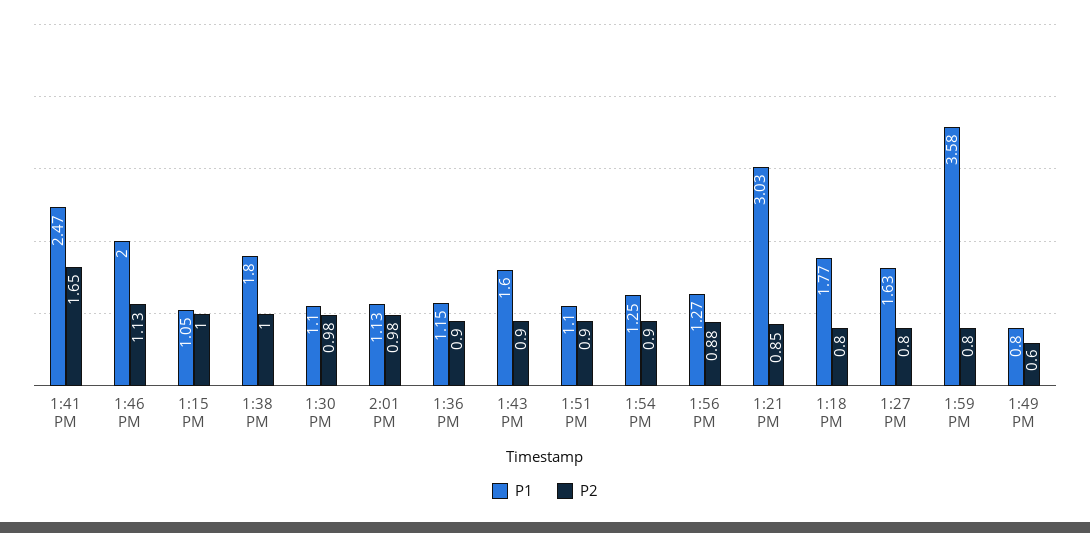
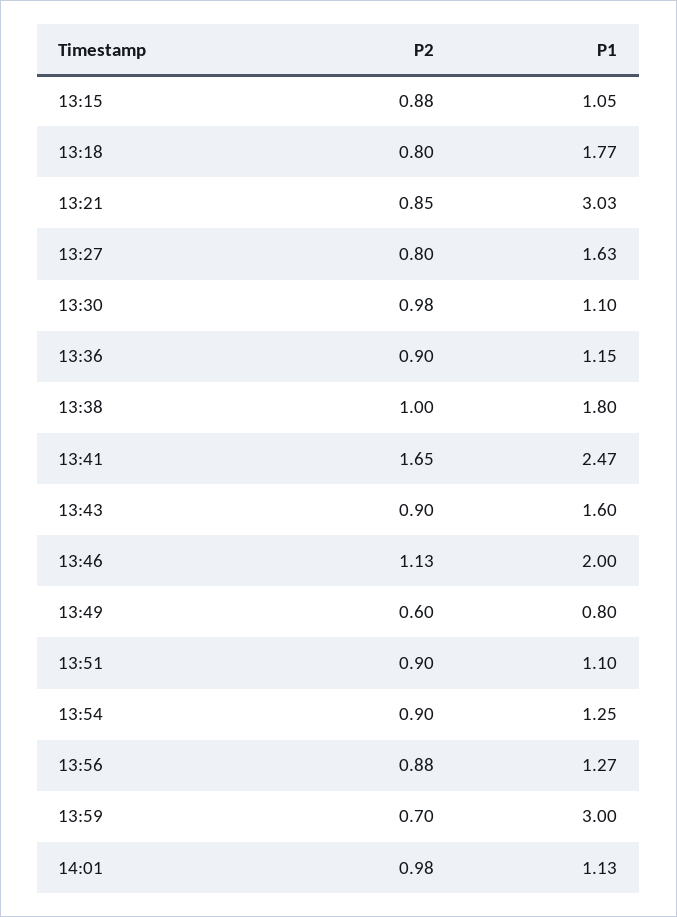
  {
    "P1": {
      "1:41 PM": 2.47,
      "1:46 PM": 2,
      "1:15 PM": 1.05,
      "1:38 PM": 1.8,
      "1:30 PM": 1.1,
      "2:01 PM": 1.13,
      "1:36 PM": 1.15,
      "1:43 PM": 1.6,
      "1:51 PM": 1.1,
      "1:54 PM": 1.25,
      "1:56 PM": 1.27,
      "1:21 PM": 3.03,
      "1:18 PM": 1.77,
      "1:27 PM": 1.63,
-     "1:59 PM": 3.58,
+     "1:59 PM": 3,
      "1:49 PM": 0.8
    },
    "P2": {
      "1:41 PM": 1.65,
      "1:46 PM": 1.13,
-     "1:15 PM": 1,
+     "1:15 PM": 0.88,
      "1:38 PM": 1,
      "1:30 PM": 0.98,
      "2:01 PM": 0.98,
      "1:36 PM": 0.9,
      "1:43 PM": 0.9,
      "1:51 PM": 0.9,
      "1:54 PM": 0.9,
      "1:56 PM": 0.88,
      "1:21 PM": 0.85,
      "1:18 PM": 0.8,
      "1:27 PM": 0.8,
-     "1:59 PM": 0.8,
+     "1:59 PM": 0.7,
      "1:49 PM": 0.6
    }
  }

